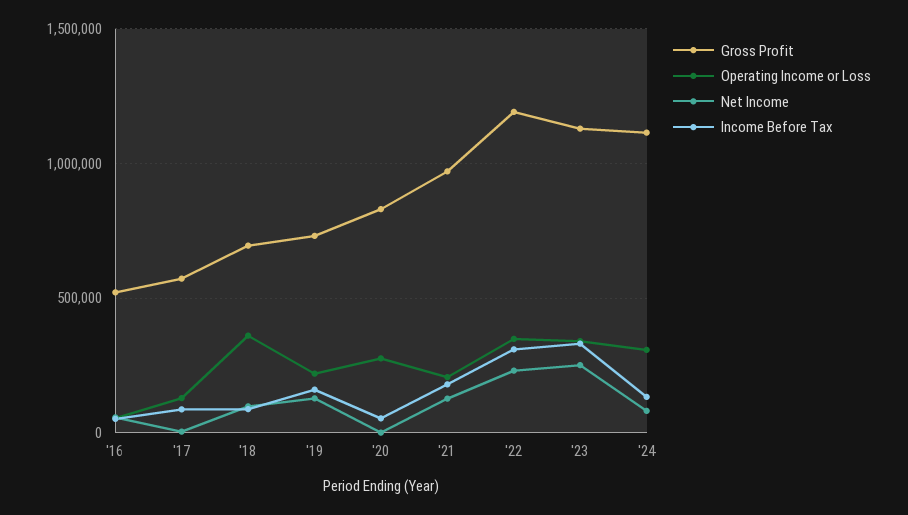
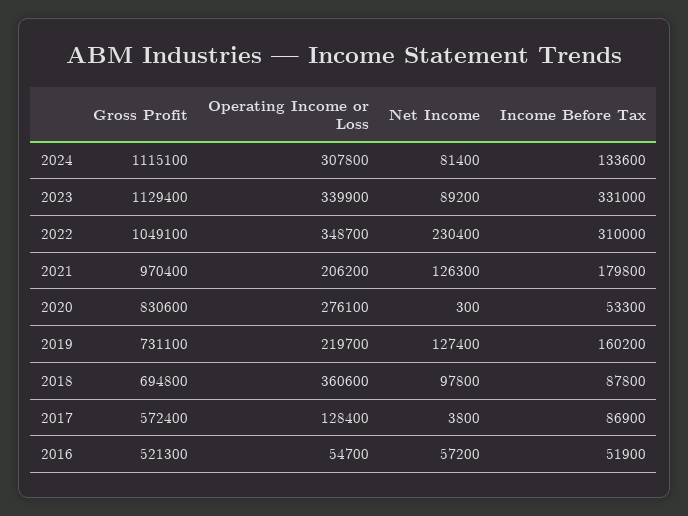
  {
    "Gross Profit": {
      "'16": 521300,
      "'17": 572400,
      "'18": 694800,
      "'19": 731100,
      "'20": 830600,
      "'21": 970400,
-     "'22": 1200000,
+     "'22": 1049100,
      "'23": 1129400,
      "'24": 1115100
    },
    "Operating Income or Loss": {
      "'16": 54700,
      "'17": 128400,
      "'18": 360600,
      "'19": 219700,
      "'20": 276100,
      "'21": 206200,
      "'22": 348700,
      "'23": 339900,
      "'24": 307800
    },
    "Net Income": {
      "'16": 57200,
      "'17": 3800,
      "'18": 97800,
      "'19": 127400,
      "'20": 300,
      "'21": 126300,
      "'22": 230400,
-     "'23": 250000,
+     "'23": 89200,
      "'24": 81400
    },
    "Income Before Tax": {
      "'16": 51900,
      "'17": 86900,
      "'18": 87800,
      "'19": 160200,
      "'20": 53300,
      "'21": 179800,
      "'22": 310000,
      "'23": 331000,
      "'24": 133600
    }
  }

